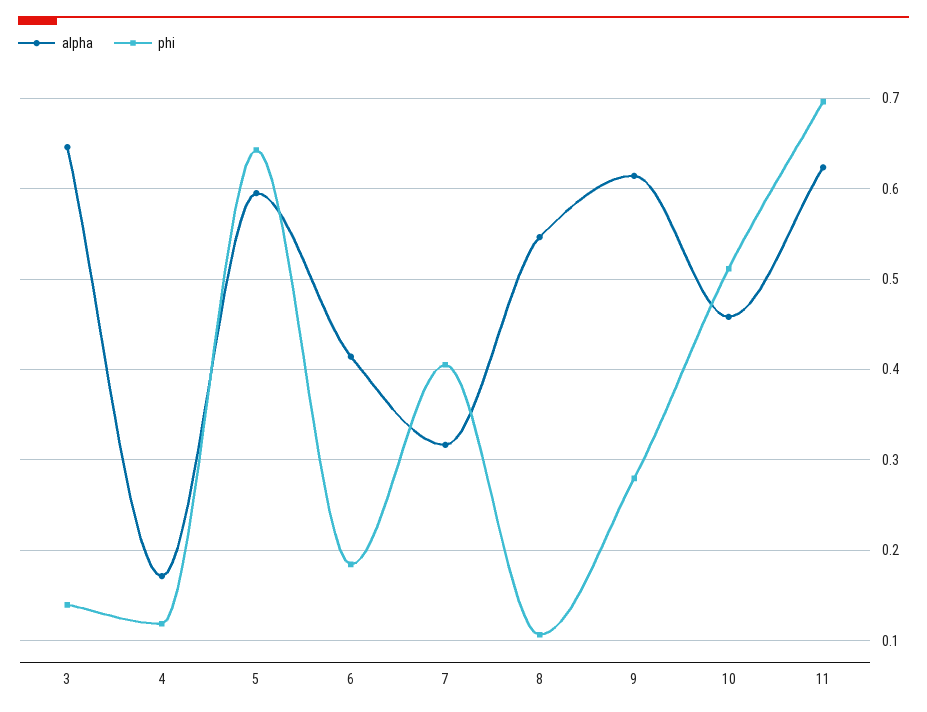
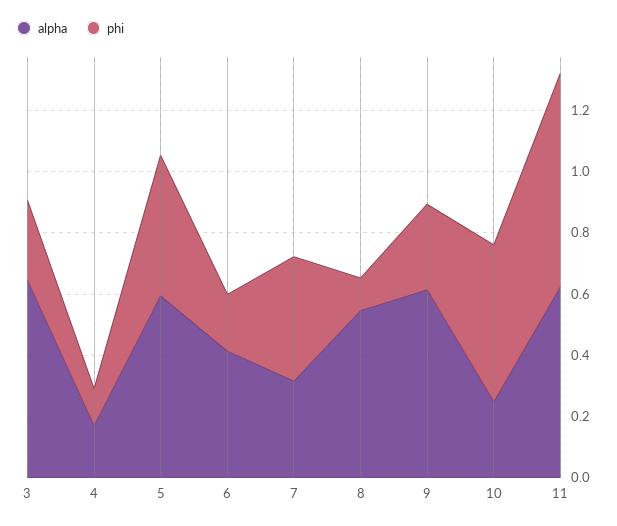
  {
    "alpha": {
      "3": 0.65,
      "4": 0.17,
      "5": 0.6,
      "6": 0.41,
      "7": 0.32,
      "8": 0.55,
      "9": 0.61,
-     "10": 0.46,
+     "10": 0.25,
      "11": 0.62
    },
    "phi": {
-     "3": 0.14,
+     "3": 0.25,
      "4": 0.12,
-     "5": 0.64,
+     "5": 0.45,
      "6": 0.18,
      "7": 0.41,
      "8": 0.11,
      "9": 0.28,
      "10": 0.51,
      "11": 0.7
    }
  }

